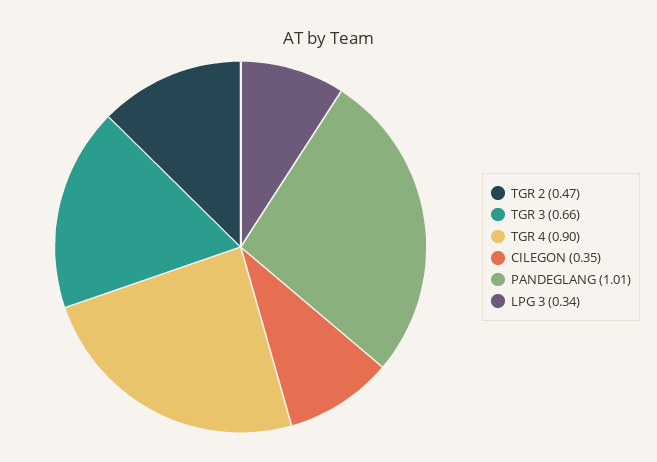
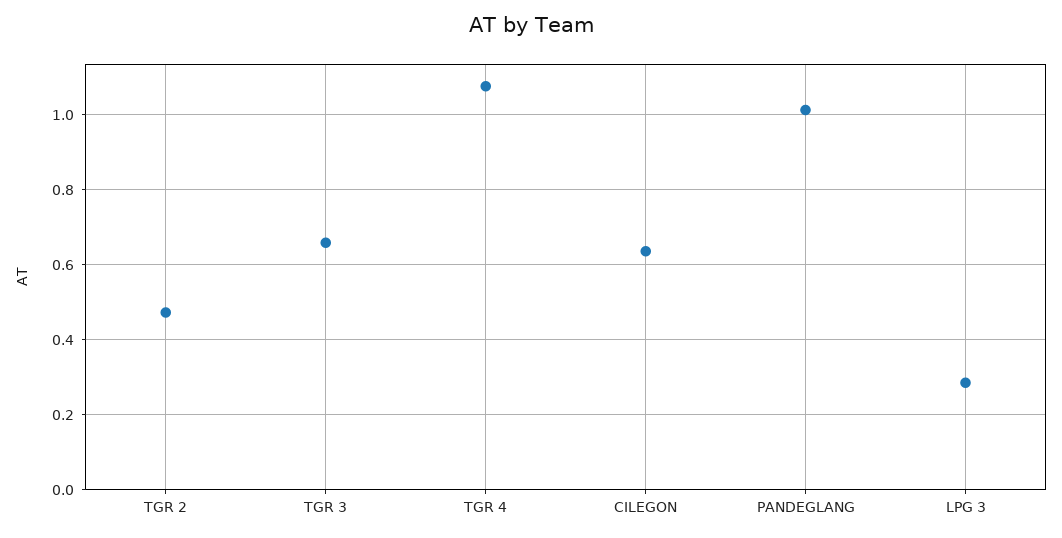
  {
    "TGR 2": 0.47,
    "TGR 3": 0.66,
-   "TGR 4": 0.9,
+   "TGR 4": 1.08,
-   "CILEGON": 0.35,
+   "CILEGON": 0.64,
    "PANDEGLANG": 1.01,
-   "LPG 3": 0.34
+   "LPG 3": 0.28
  }

